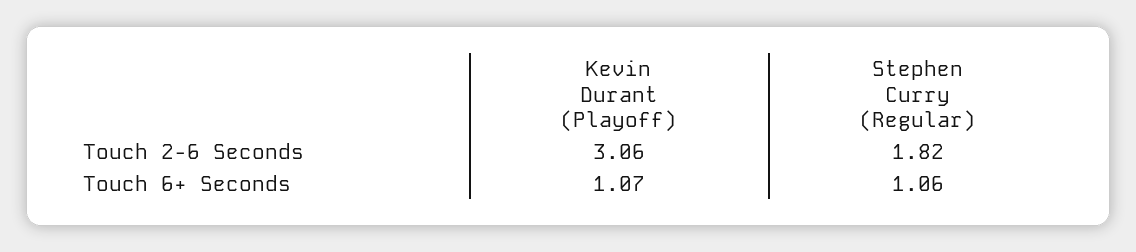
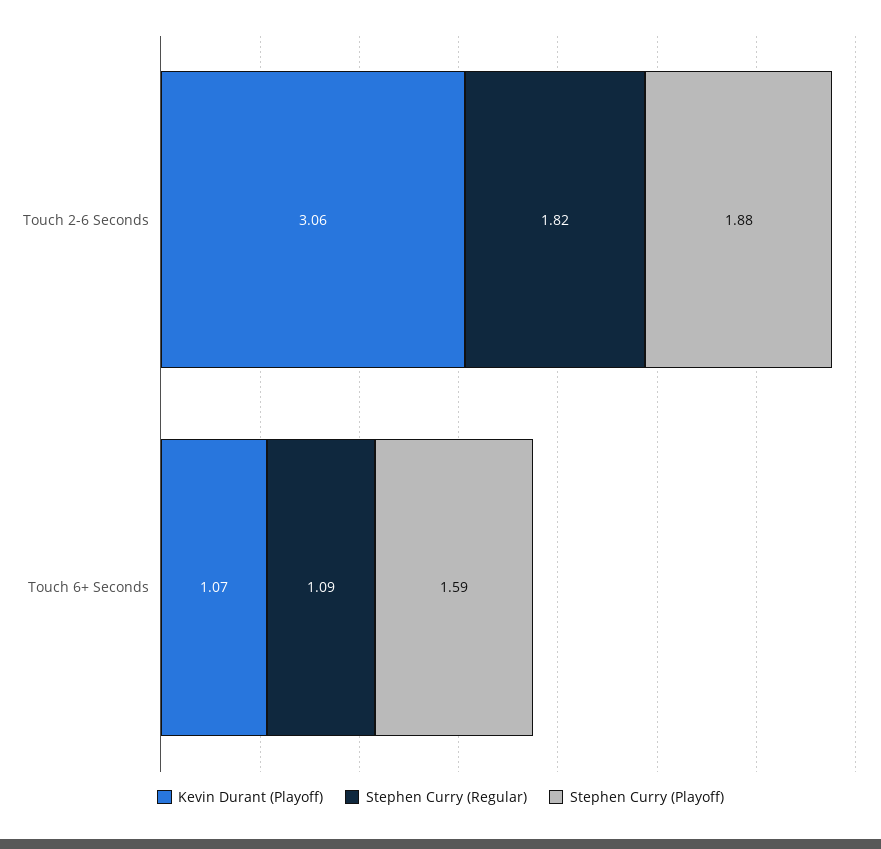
  {
    "Kevin Durant (Playoff)": {
      "Touch 2-6 Seconds": 3.06,
      "Touch 6+ Seconds": 1.07
    },
    "Stephen Curry (Regular)": {
      "Touch 2-6 Seconds": 1.82,
-     "Touch 6+ Seconds": 1.06
+     "Touch 6+ Seconds": 1.09
-   }
+   },
+   "Stephen Curry (Playoff)": {
+     "Touch 2-6 Seconds": 1.88,
+     "Touch 6+ Seconds": 1.59
+   }
  }

